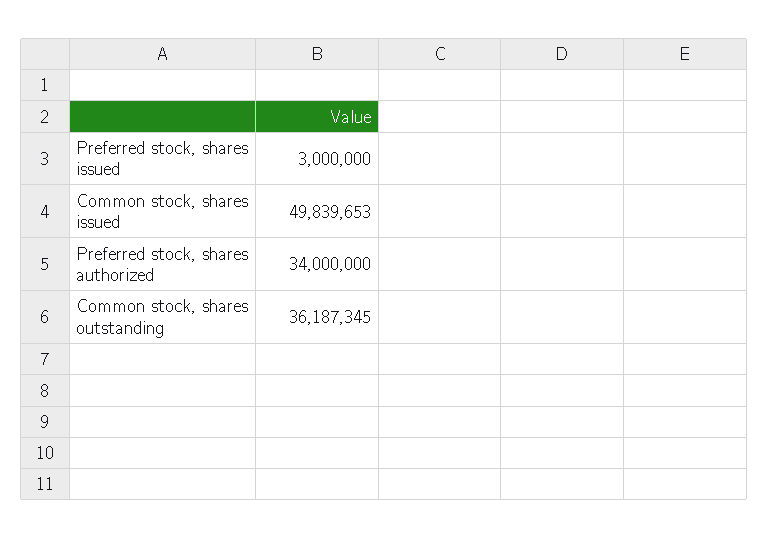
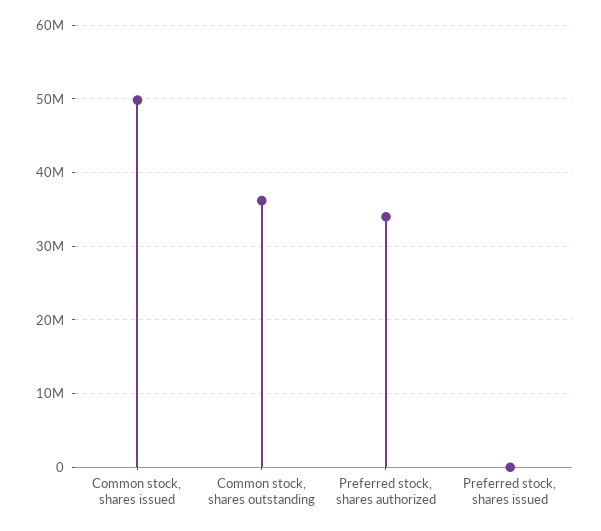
  {
-   "Preferred stock, shares issued": 3000000,
+   "Preferred stock, shares issued": 0,
    "Common stock, shares issued": 49839653,
    "Preferred stock, shares authorized": 34000000,
    "Common stock, shares outstanding": 36187345
  }

